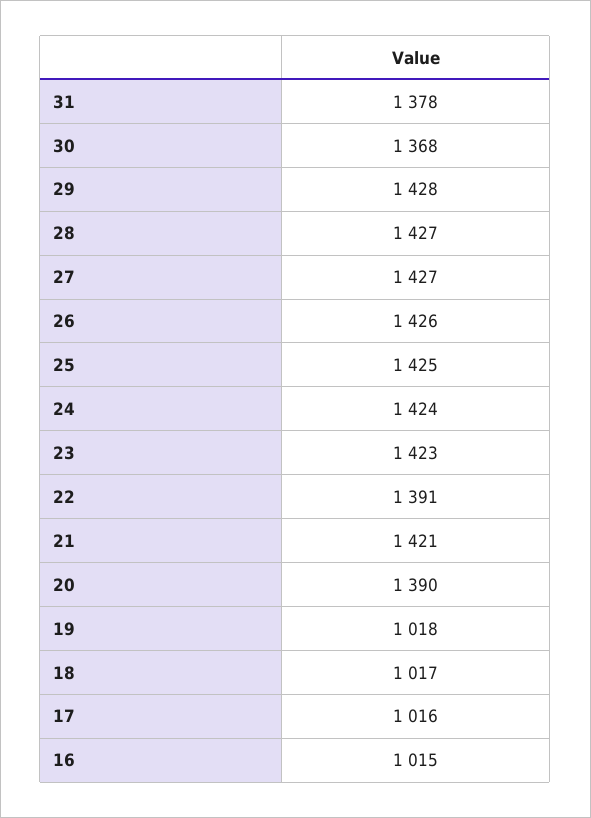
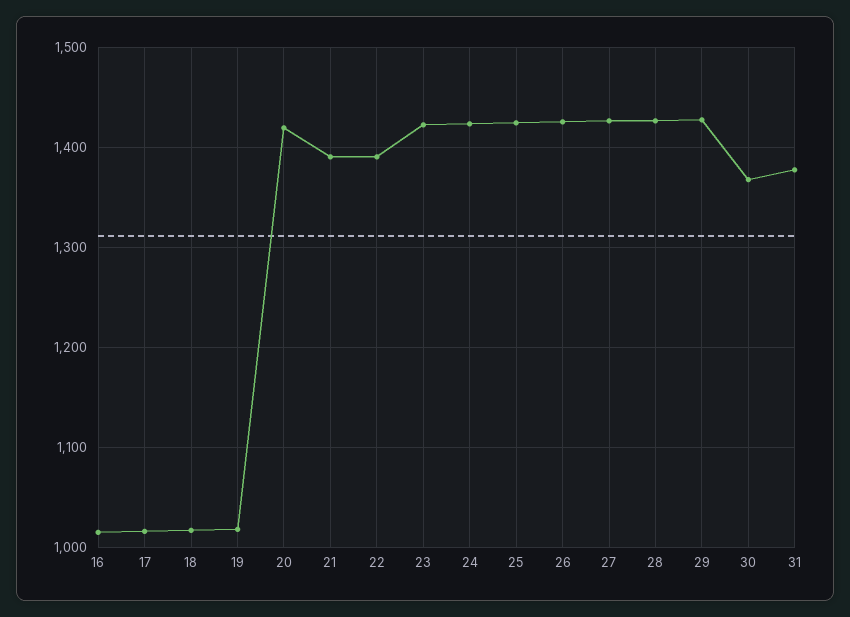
  {
    "31": 1378,
    "30": 1368,
    "29": 1428,
    "28": 1427,
    "27": 1427,
    "26": 1426,
    "25": 1425,
    "24": 1424,
    "23": 1423,
    "22": 1391,
-   "21": 1421,
+   "21": 1390,
-   "20": 1390,
+   "20": 1420,
    "19": 1018,
    "18": 1017,
    "17": 1016,
    "16": 1015
  }

